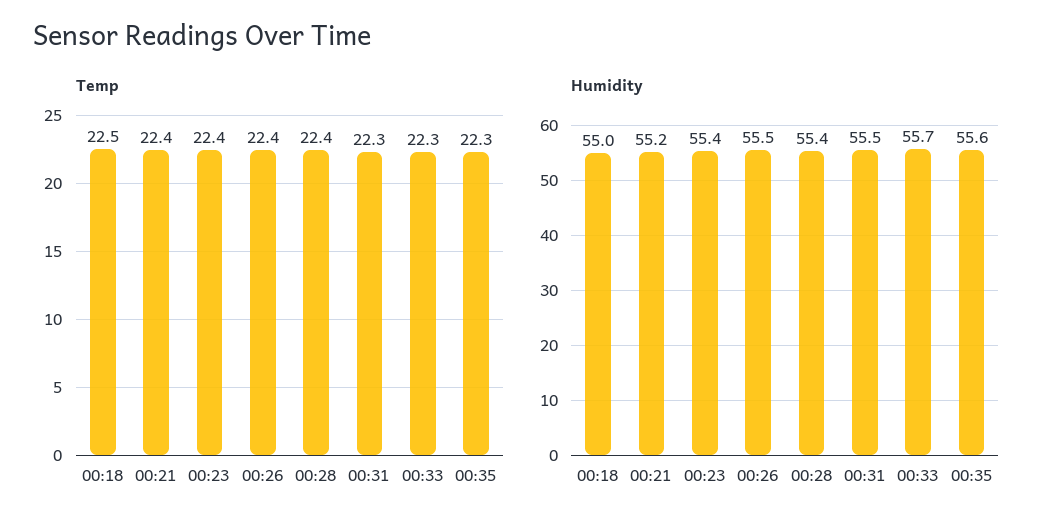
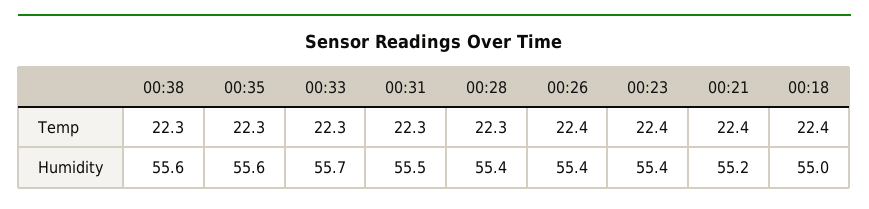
  {
    "Temp": {
-     "00:18": 22.5,
+     "00:18": 22.4,
      "00:21": 22.4,
      "00:23": 22.4,
      "00:26": 22.4,
-     "00:28": 22.4,
+     "00:28": 22.3,
      "00:31": 22.3,
      "00:33": 22.3,
-     "00:35": 22.3
+     "00:35": 22.3,
+     "00:38": 22.3
    },
    "Humidity": {
      "00:18": 55,
      "00:21": 55.2,
      "00:23": 55.4,
-     "00:26": 55.5,
+     "00:26": 55.4,
      "00:28": 55.4,
      "00:31": 55.5,
      "00:33": 55.7,
-     "00:35": 55.6
+     "00:35": 55.6,
+     "00:38": 55.6
    }
  }

